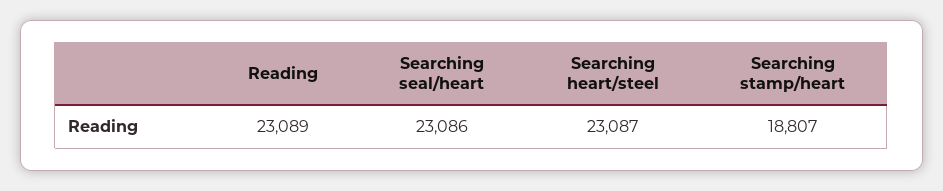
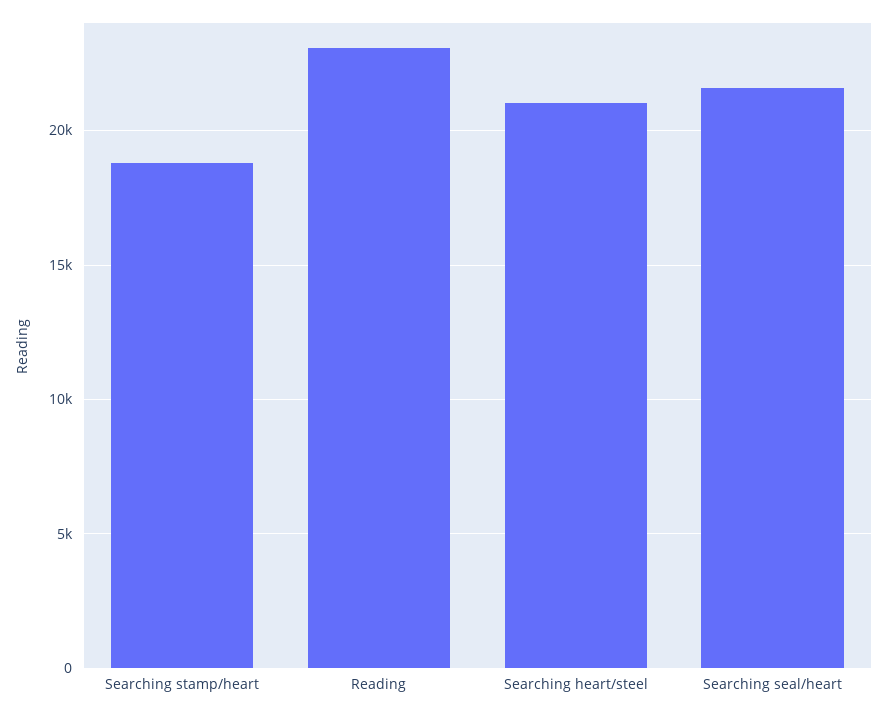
  {
    "Reading": 23089,
-   "Searching seal/heart": 23086,
+   "Searching seal/heart": 21500,
-   "Searching heart/steel": 23087,
+   "Searching heart/steel": 21000,
    "Searching stamp/heart": 18807
  }

